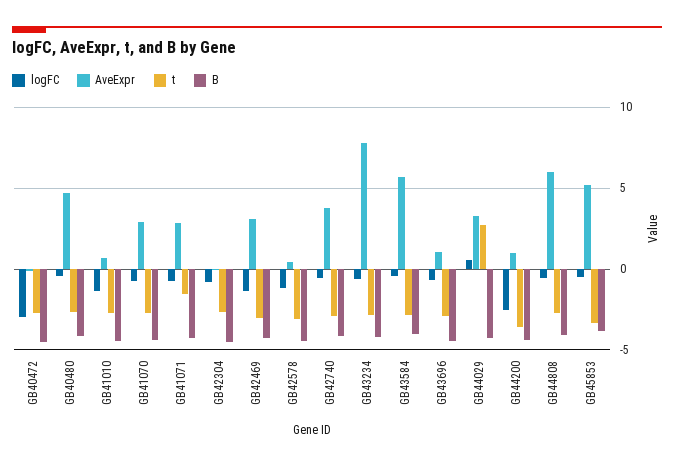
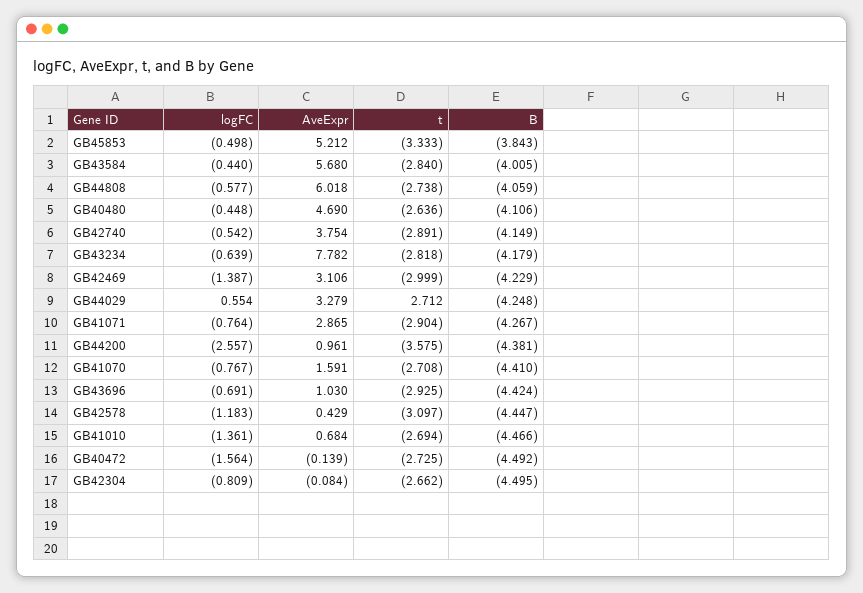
  {
    "logFC": {
-     "GB40472": -3,
+     "GB40472": -1.564,
      "GB40480": -0.448,
      "GB41010": -1.361,
      "GB41070": -0.767,
      "GB41071": -0.764,
      "GB42304": -0.809,
      "GB42469": -1.387,
      "GB42578": -1.183,
      "GB42740": -0.542,
      "GB43234": -0.639,
      "GB43584": -0.44,
      "GB43696": -0.691,
      "GB44029": 0.554,
      "GB44200": -2.557,
      "GB44808": -0.577,
      "GB45853": -0.498
    },
    "AveExpr": {
      "GB40472": -0.139,
      "GB40480": 4.69,
      "GB41010": 0.684,
-     "GB41070": 3,
+     "GB41070": 1.591,
      "GB41071": 2.865,
      "GB42304": -0.084,
      "GB42469": 3.106,
      "GB42578": 0.429,
      "GB42740": 3.754,
      "GB43234": 7.782,
      "GB43584": 5.68,
      "GB43696": 1.03,
      "GB44029": 3.279,
      "GB44200": 0.961,
      "GB44808": 6.018,
      "GB45853": 5.212
    },
    "t": {
      "GB40472": -2.725,
      "GB40480": -2.636,
      "GB41010": -2.694,
      "GB41070": -2.708,
-     "GB41071": -1.5,
+     "GB41071": -2.904,
      "GB42304": -2.662,
      "GB42469": -2.999,
      "GB42578": -3.097,
      "GB42740": -2.891,
      "GB43234": -2.818,
      "GB43584": -2.84,
      "GB43696": -2.925,
      "GB44029": 2.712,
      "GB44200": -3.575,
      "GB44808": -2.738,
      "GB45853": -3.333
    },
    "B": {
      "GB40472": -4.492,
      "GB40480": -4.106,
      "GB41010": -4.466,
      "GB41070": -4.41,
      "GB41071": -4.267,
      "GB42304": -4.495,
      "GB42469": -4.229,
      "GB42578": -4.447,
      "GB42740": -4.149,
      "GB43234": -4.179,
      "GB43584": -4.005,
      "GB43696": -4.424,
      "GB44029": -4.248,
      "GB44200": -4.381,
      "GB44808": -4.059,
      "GB45853": -3.843
    }
  }

